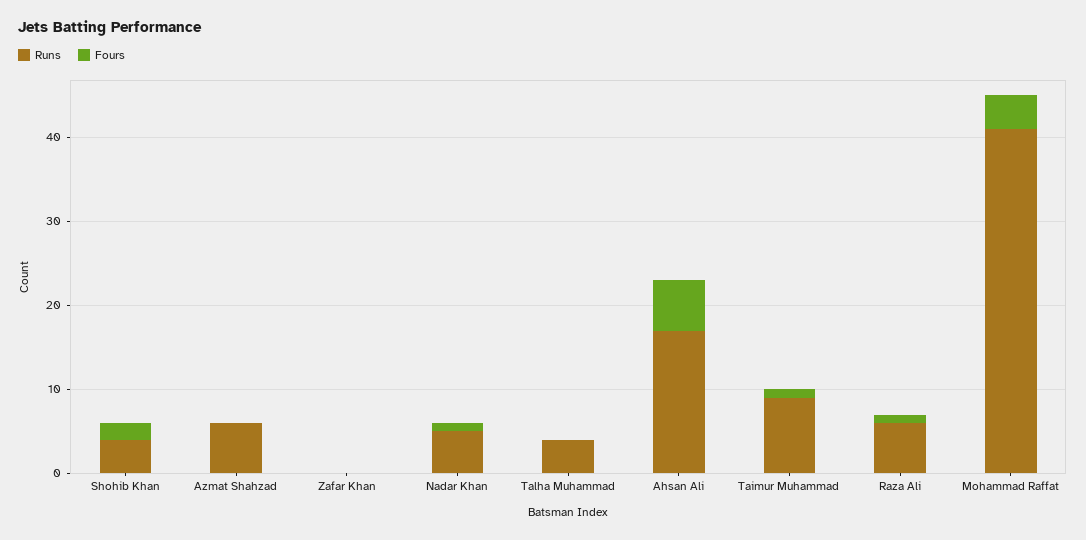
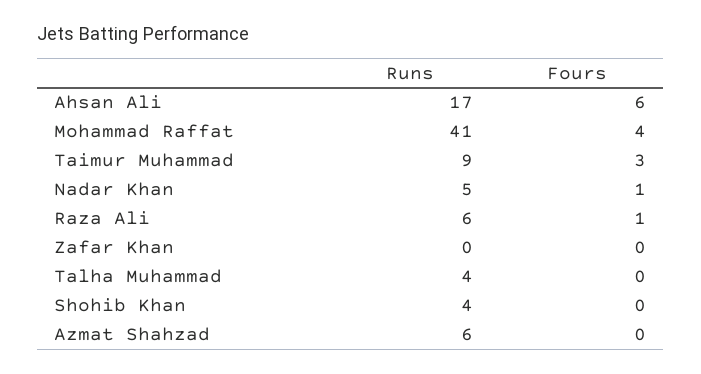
  {
    "Runs": {
      "Shohib Khan": 4,
      "Azmat Shahzad": 6,
      "Zafar Khan": 0,
      "Nadar Khan": 5,
      "Talha Muhammad": 4,
      "Ahsan Ali": 17,
      "Taimur Muhammad": 9,
      "Raza Ali": 6,
      "Mohammad Raffat": 41
    },
    "Fours": {
-     "Shohib Khan": 2,
+     "Shohib Khan": 0,
      "Azmat Shahzad": 0,
      "Zafar Khan": 0,
      "Nadar Khan": 1,
      "Talha Muhammad": 0,
      "Ahsan Ali": 6,
-     "Taimur Muhammad": 1,
+     "Taimur Muhammad": 3,
      "Raza Ali": 1,
      "Mohammad Raffat": 4
    }
  }

